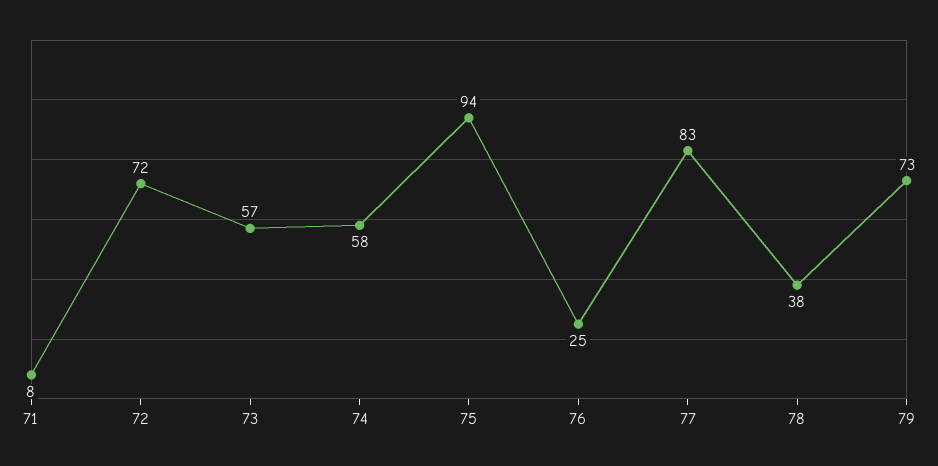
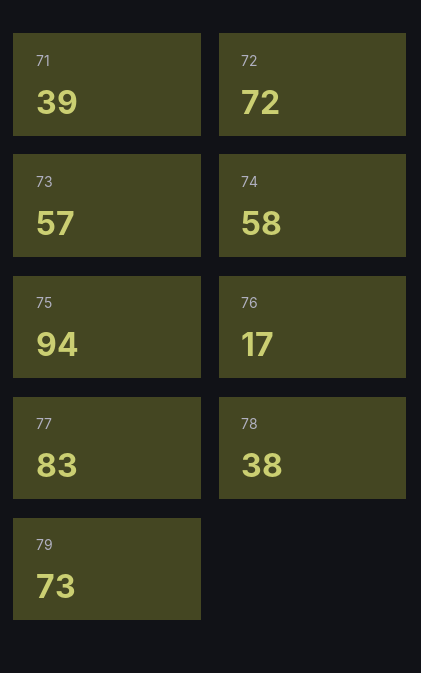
  {
-   "71": 8,
+   "71": 39,
    "72": 72,
    "73": 57,
    "74": 58,
    "75": 94,
-   "76": 25,
+   "76": 17,
    "77": 83,
    "78": 38,
    "79": 73
  }

